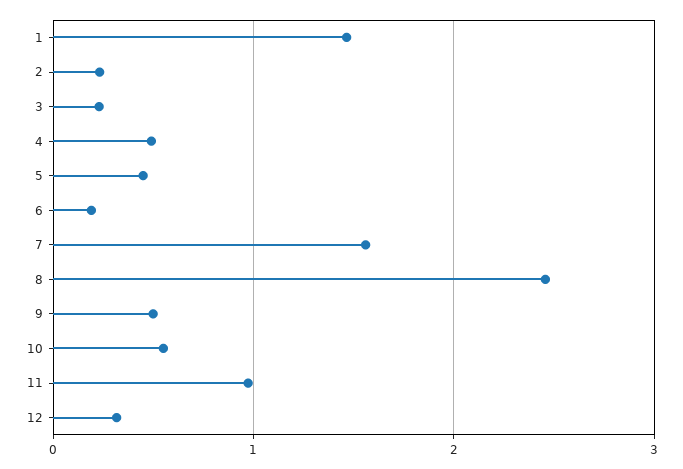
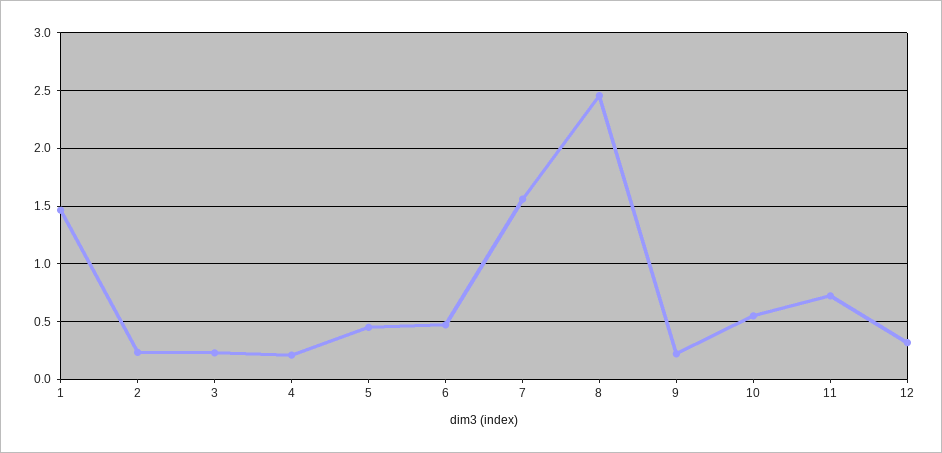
  {
    "1": 1.5,
    "2": 0.2,
    "3": 0.2,
-   "4": 0.5,
+   "4": 0.2,
    "5": 0.4,
-   "6": 0.2,
+   "6": 0.5,
    "7": 1.6,
    "8": 2.5,
-   "9": 0.5,
+   "9": 0.2,
    "10": 0.6,
-   "11": 1,
+   "11": 0.7,
    "12": 0.3
  }

